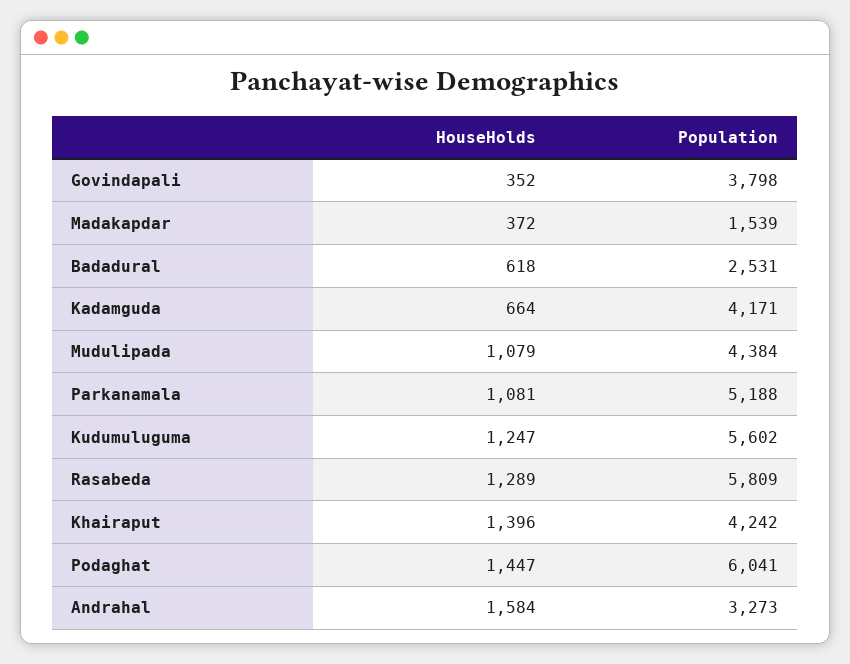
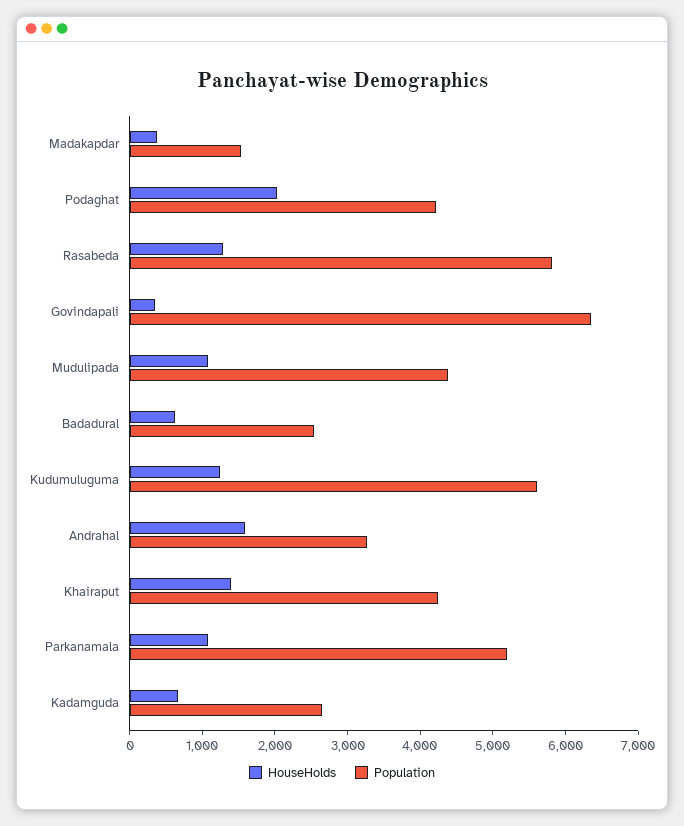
  {
    "HouseHolds": {
      "Govindapali": 352,
      "Madakapdar": 372,
      "Badadural": 618,
      "Kadamguda": 664,
      "Mudulipada": 1079,
      "Parkanamala": 1081,
      "Kudumuluguma": 1247,
      "Rasabeda": 1289,
      "Khairaput": 1396,
-     "Podaghat": 1447,
+     "Podaghat": 2000,
      "Andrahal": 1584
    },
    "Population": {
-     "Govindapali": 3798,
+     "Govindapali": 6400,
      "Madakapdar": 1539,
      "Badadural": 2531,
-     "Kadamguda": 4171,
+     "Kadamguda": 2600,
      "Mudulipada": 4384,
      "Parkanamala": 5188,
      "Kudumuluguma": 5602,
      "Rasabeda": 5809,
      "Khairaput": 4242,
-     "Podaghat": 6041,
+     "Podaghat": 4200,
      "Andrahal": 3273
    }
  }

